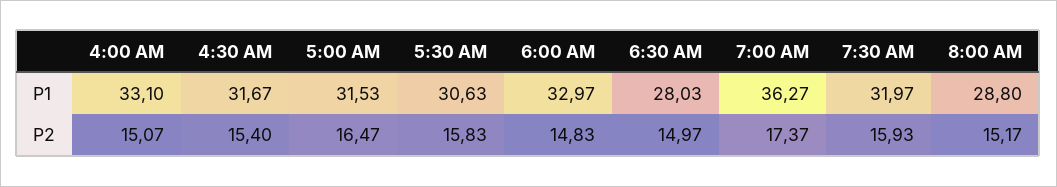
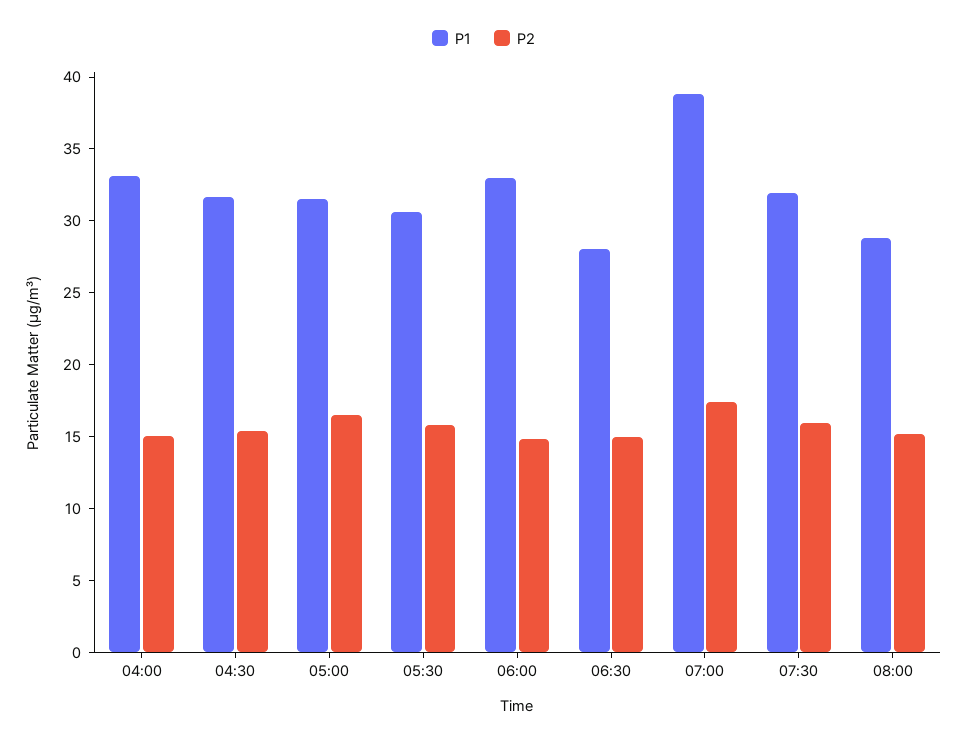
  {
    "P1": {
      "4:00 AM": 33.1,
      "4:30 AM": 31.67,
      "5:00 AM": 31.53,
      "5:30 AM": 30.63,
      "6:00 AM": 32.97,
      "6:30 AM": 28.03,
-     "7:00 AM": 36.27,
+     "7:00 AM": 39,
      "7:30 AM": 31.97,
      "8:00 AM": 28.8
    },
    "P2": {
      "4:00 AM": 15.07,
      "4:30 AM": 15.4,
      "5:00 AM": 16.47,
      "5:30 AM": 15.83,
      "6:00 AM": 14.83,
      "6:30 AM": 14.97,
      "7:00 AM": 17.37,
      "7:30 AM": 15.93,
      "8:00 AM": 15.17
    }
  }

